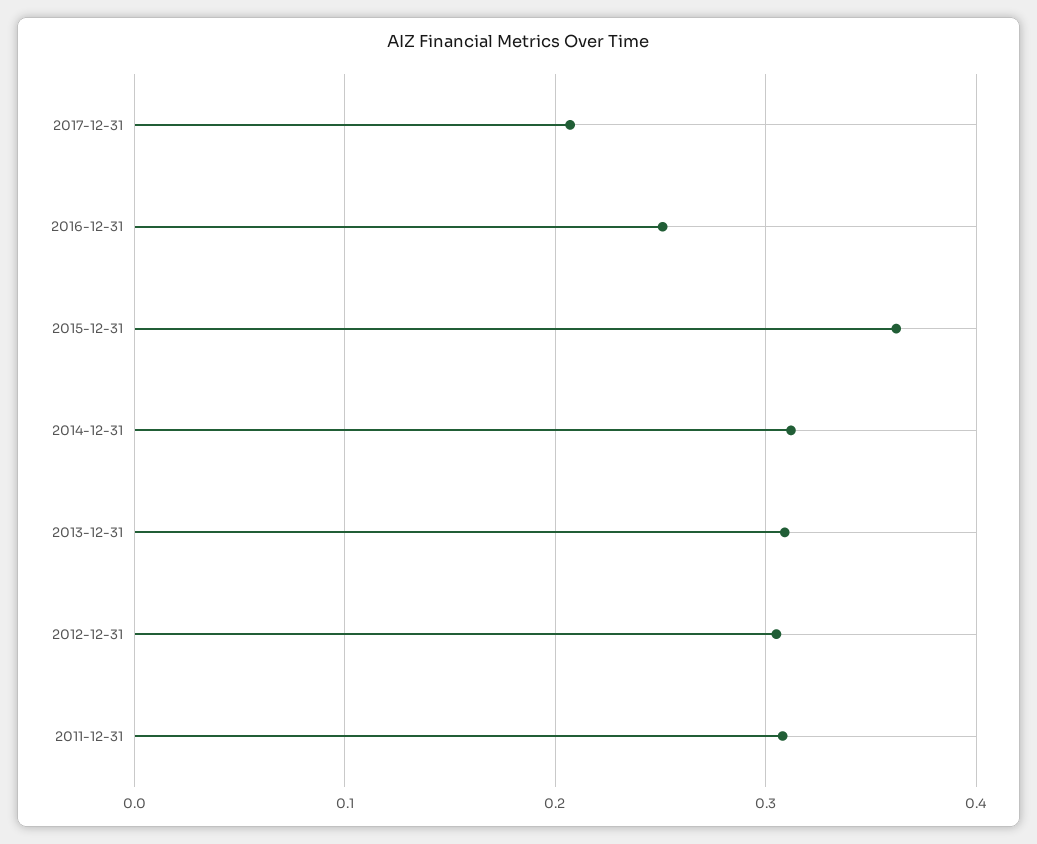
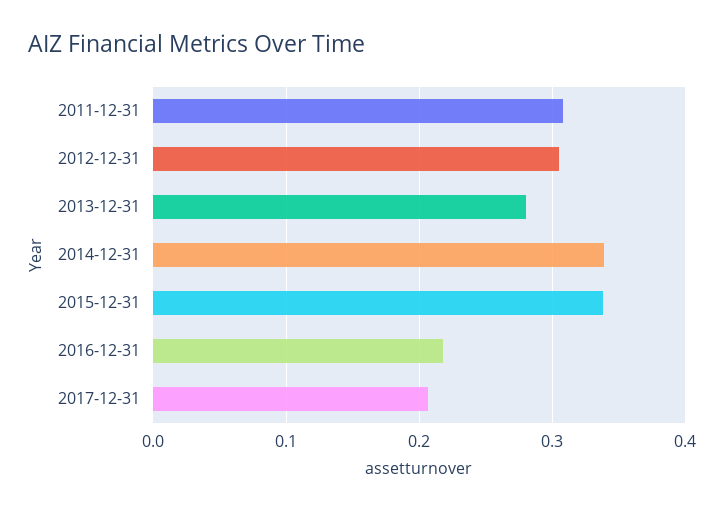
  {
    "2017-12-31": 0.21,
-   "2016-12-31": 0.25,
+   "2016-12-31": 0.22,
-   "2015-12-31": 0.36,
+   "2015-12-31": 0.34,
-   "2014-12-31": 0.31,
+   "2014-12-31": 0.34,
-   "2013-12-31": 0.31,
+   "2013-12-31": 0.28,
    "2012-12-31": 0.31,
    "2011-12-31": 0.31
  }

